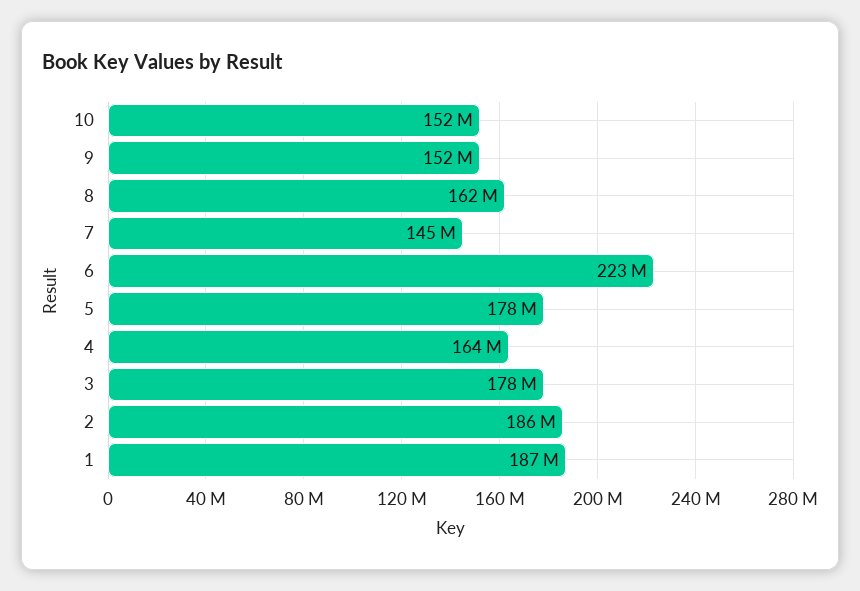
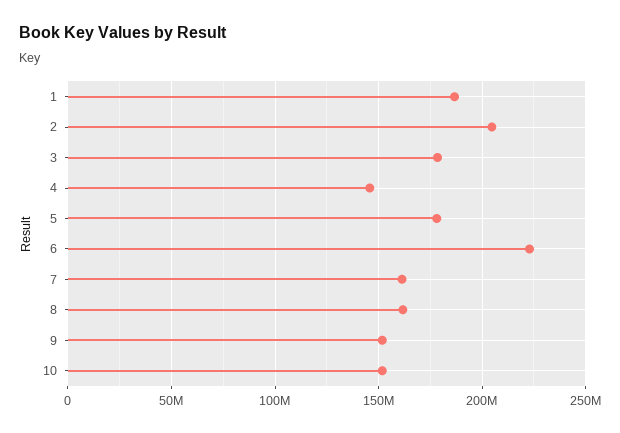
  {
    "10": 152000000,
    "9": 152000000,
    "8": 162000000,
-   "7": 145000000,
+   "7": 160000000,
    "6": 223000000,
    "5": 178000000,
-   "4": 164000000,
+   "4": 145000000,
    "3": 178000000,
-   "2": 186000000,
+   "2": 205000000,
    "1": 187000000
  }

